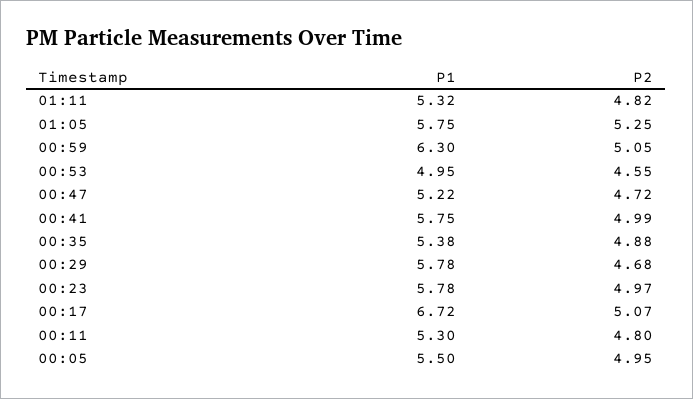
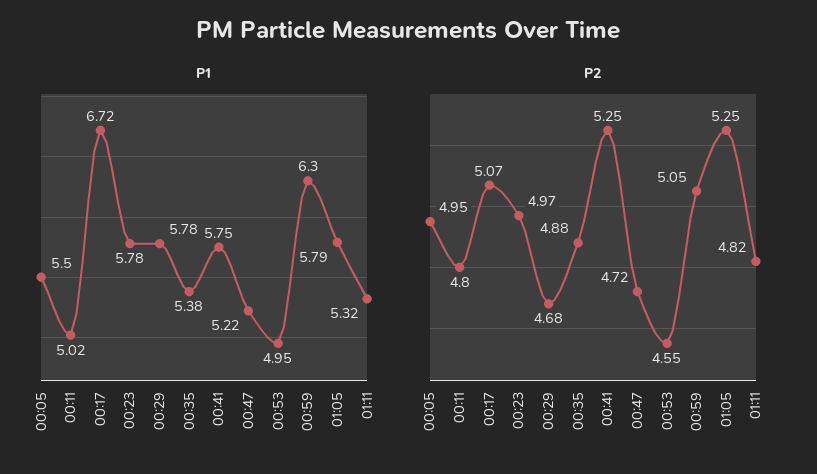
  {
    "P1": {
      "01:11": 5.32,
-     "01:05": 5.75,
+     "01:05": 5.79,
      "00:59": 6.3,
      "00:53": 4.95,
      "00:47": 5.22,
      "00:41": 5.75,
      "00:35": 5.38,
      "00:29": 5.78,
      "00:23": 5.78,
      "00:17": 6.72,
-     "00:11": 5.3,
+     "00:11": 5.02,
      "00:05": 5.5
    },
    "P2": {
      "01:11": 4.82,
      "01:05": 5.25,
      "00:59": 5.05,
      "00:53": 4.55,
      "00:47": 4.72,
-     "00:41": 4.99,
+     "00:41": 5.25,
      "00:35": 4.88,
      "00:29": 4.68,
      "00:23": 4.97,
      "00:17": 5.07,
      "00:11": 4.8,
      "00:05": 4.95
    }
  }

